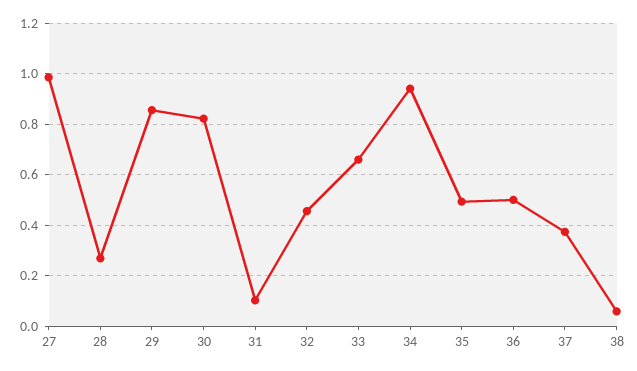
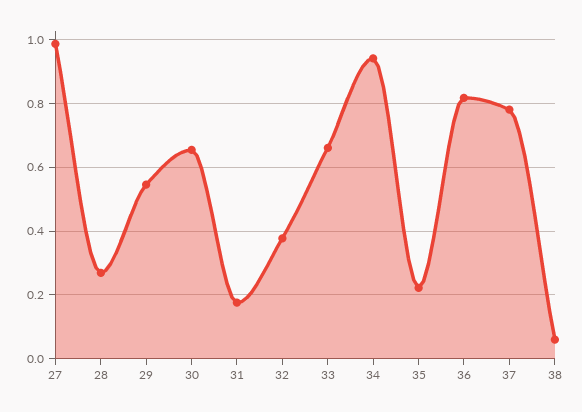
  {
    "27": 0.98,
    "28": 0.26,
-   "29": 0.85,
+   "29": 0.54,
-   "30": 0.825,
+   "30": 0.66,
-   "31": 0.1,
+   "31": 0.18,
-   "32": 0.45,
+   "32": 0.38,
    "33": 0.66,
    "34": 0.94,
-   "35": 0.5,
+   "35": 0.22,
-   "36": 0.5,
+   "36": 0.82,
-   "37": 0.375,
+   "37": 0.78,
    "38": 0.06
  }

